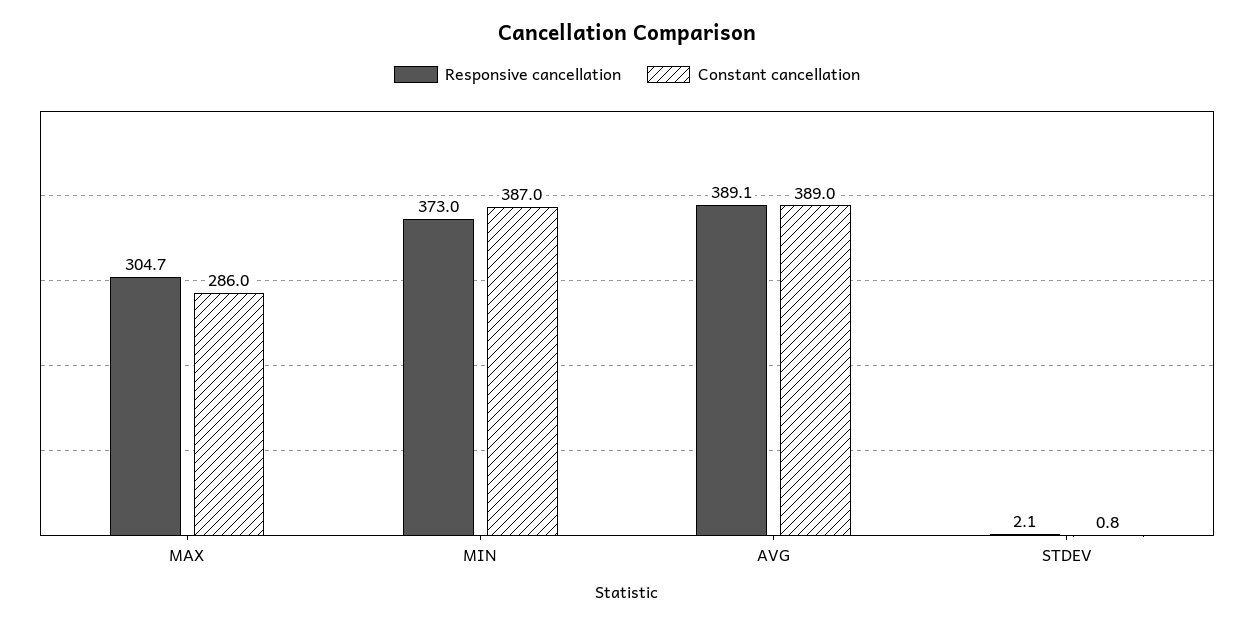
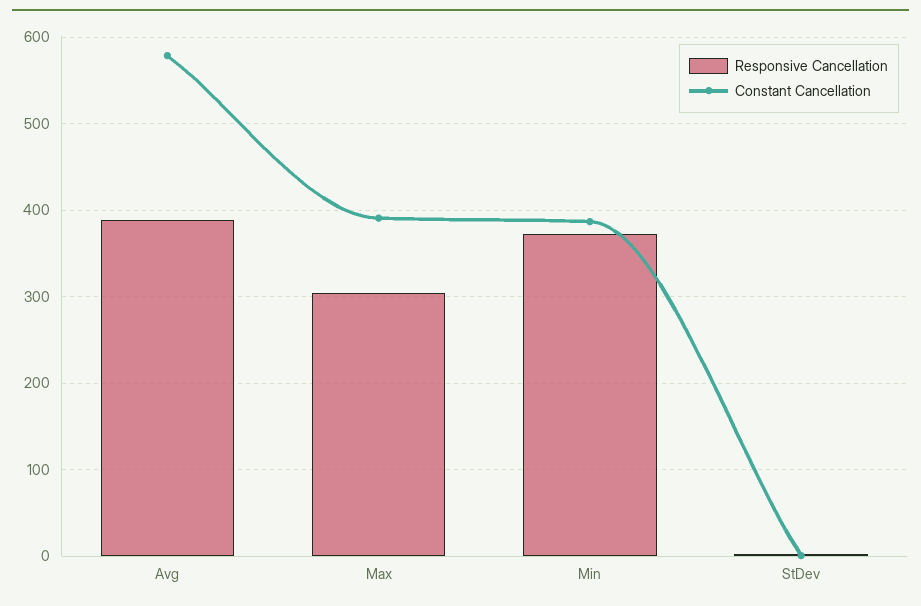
  {
    "Responsive cancellation": {
      "MAX": 304.7,
      "MIN": 373,
      "AVG": 389.1,
      "STDEV": 2.1
    },
    "Constant cancellation": {
-     "MAX": 286,
+     "MAX": 390,
      "MIN": 387,
-     "AVG": 389,
+     "AVG": 580,
      "STDEV": 0.8
    }
  }

